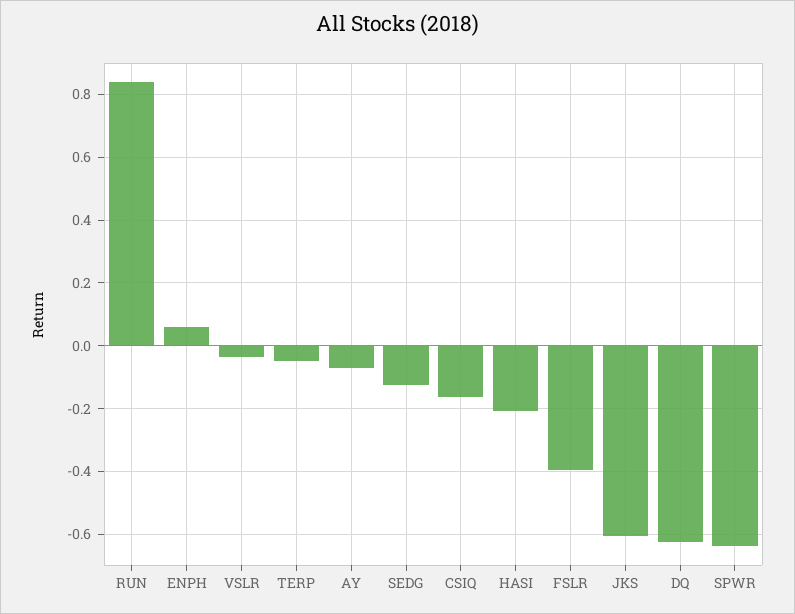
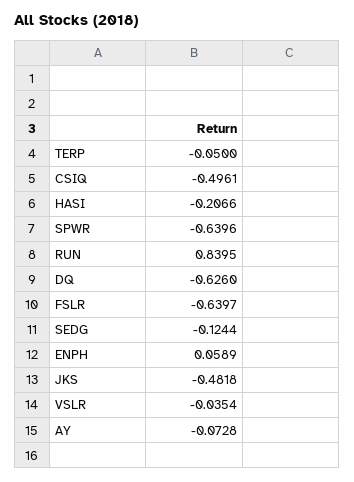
  {
    "RUN": 0.8395,
    "ENPH": 0.0589,
    "VSLR": -0.0354,
    "TERP": -0.05,
    "AY": -0.0728,
    "SEDG": -0.1244,
-   "CSIQ": -0.16,
+   "CSIQ": -0.4961,
    "HASI": -0.2066,
-   "FSLR": -0.4,
+   "FSLR": -0.6397,
-   "JKS": -0.6,
+   "JKS": -0.4818,
    "DQ": -0.626,
    "SPWR": -0.6396
  }

